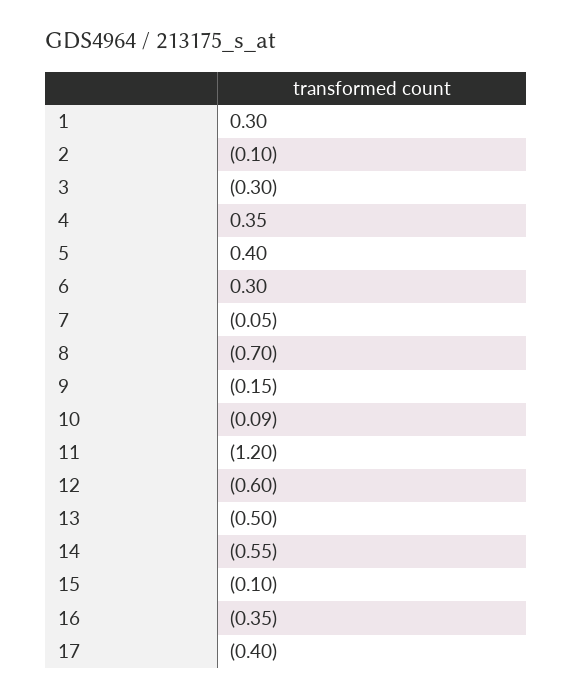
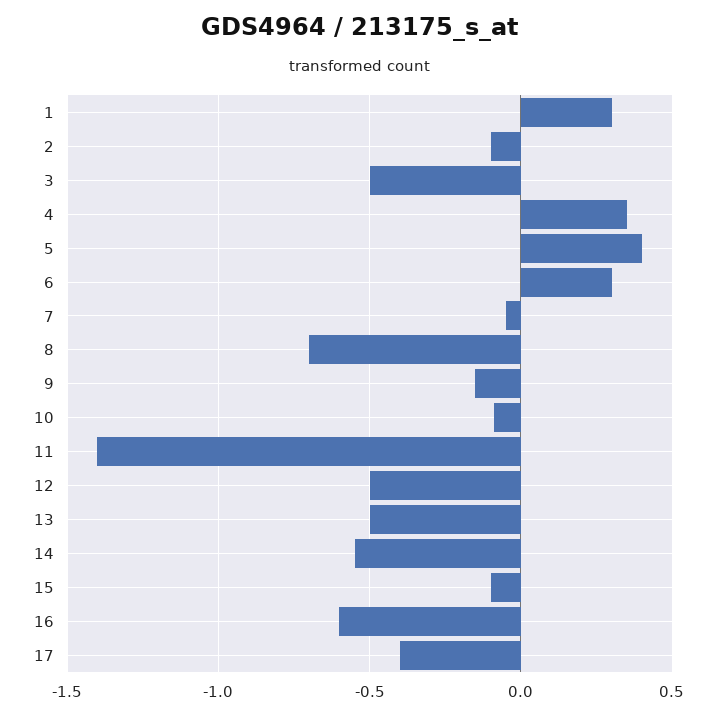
  {
    "1": 0.3,
    "2": -0.1,
-   "3": -0.3,
+   "3": -0.5,
    "4": 0.35,
    "5": 0.4,
    "6": 0.3,
    "7": -0.05,
    "8": -0.7,
    "9": -0.15,
    "10": -0.09,
-   "11": -1.2,
+   "11": -1.4,
-   "12": -0.6,
+   "12": -0.5,
    "13": -0.5,
    "14": -0.55,
    "15": -0.1,
-   "16": -0.35,
+   "16": -0.6,
    "17": -0.4
  }

